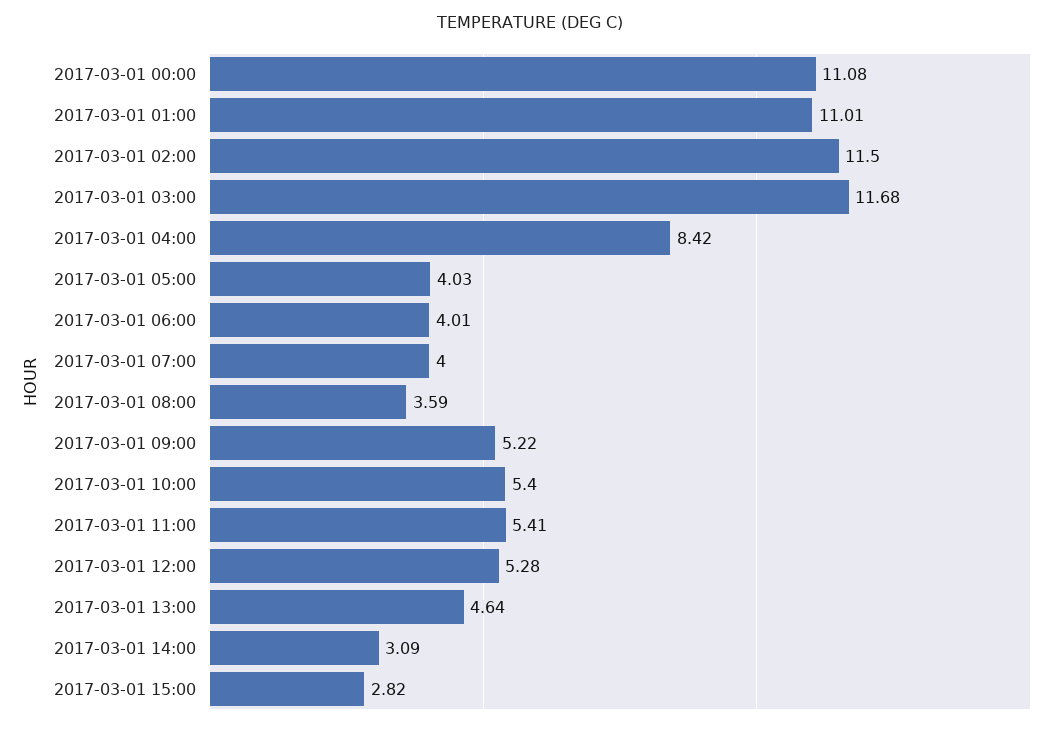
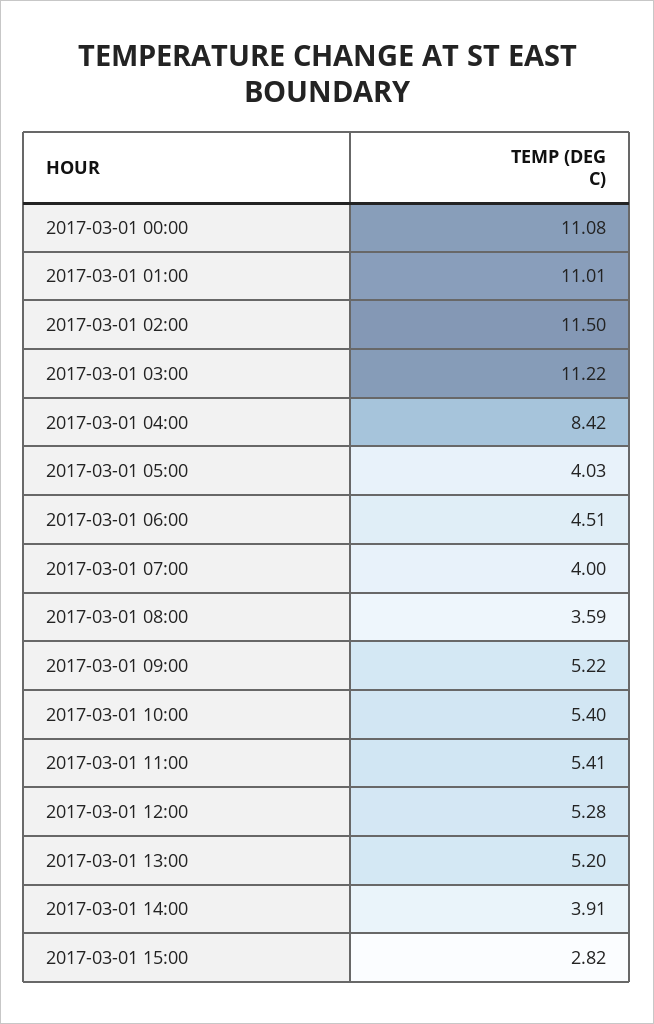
  {
    "2017-03-01 00:00": 11.08,
    "2017-03-01 01:00": 11.01,
    "2017-03-01 02:00": 11.5,
-   "2017-03-01 03:00": 11.68,
+   "2017-03-01 03:00": 11.22,
    "2017-03-01 04:00": 8.42,
    "2017-03-01 05:00": 4.03,
-   "2017-03-01 06:00": 4.01,
+   "2017-03-01 06:00": 4.51,
    "2017-03-01 07:00": 4,
    "2017-03-01 08:00": 3.59,
    "2017-03-01 09:00": 5.22,
    "2017-03-01 10:00": 5.4,
    "2017-03-01 11:00": 5.41,
    "2017-03-01 12:00": 5.28,
-   "2017-03-01 13:00": 4.64,
+   "2017-03-01 13:00": 5.2,
-   "2017-03-01 14:00": 3.09,
+   "2017-03-01 14:00": 3.91,
    "2017-03-01 15:00": 2.82
  }

